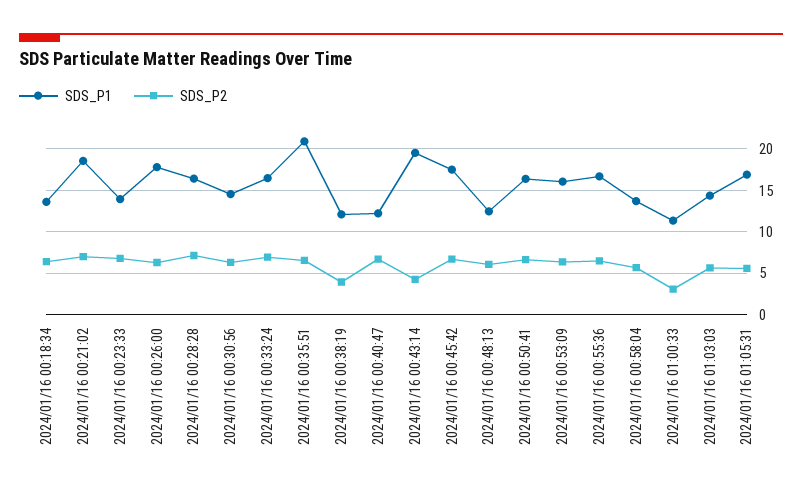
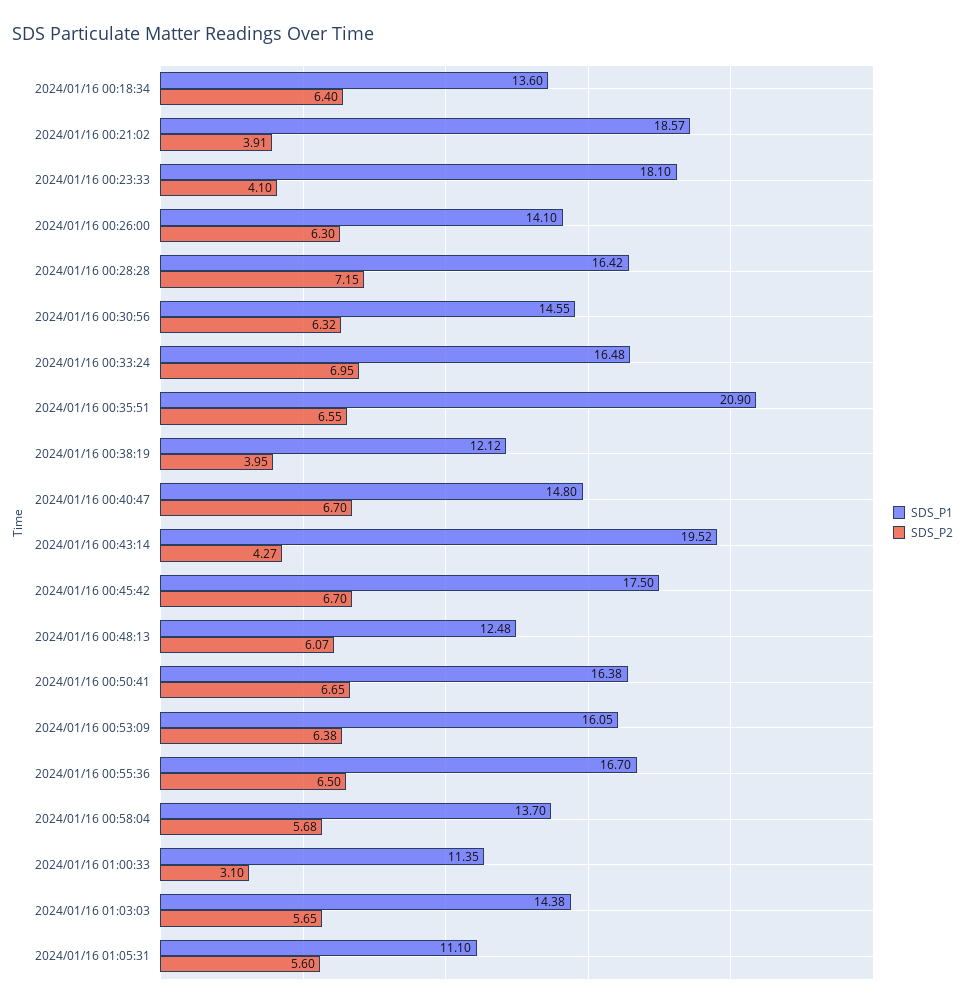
  {
    "SDS_P1": {
      "2024/01/16 00:18:34": 13.6,
      "2024/01/16 00:21:02": 18.57,
-     "2024/01/16 00:23:33": 14,
+     "2024/01/16 00:23:33": 18.1,
-     "2024/01/16 00:26:00": 18,
+     "2024/01/16 00:26:00": 14.1,
      "2024/01/16 00:28:28": 16.42,
      "2024/01/16 00:30:56": 14.55,
      "2024/01/16 00:33:24": 16.48,
      "2024/01/16 00:35:51": 20.9,
      "2024/01/16 00:38:19": 12.12,
-     "2024/01/16 00:40:47": 12,
+     "2024/01/16 00:40:47": 14.8,
      "2024/01/16 00:43:14": 19.52,
      "2024/01/16 00:45:42": 17.5,
      "2024/01/16 00:48:13": 12.48,
      "2024/01/16 00:50:41": 16.38,
      "2024/01/16 00:53:09": 16.05,
      "2024/01/16 00:55:36": 16.7,
      "2024/01/16 00:58:04": 13.7,
      "2024/01/16 01:00:33": 11.35,
      "2024/01/16 01:03:03": 14.38,
-     "2024/01/16 01:05:31": 17
+     "2024/01/16 01:05:31": 11.1
    },
    "SDS_P2": {
      "2024/01/16 00:18:34": 6.4,
-     "2024/01/16 00:21:02": 7,
+     "2024/01/16 00:21:02": 3.91,
-     "2024/01/16 00:23:33": 7,
+     "2024/01/16 00:23:33": 4.1,
      "2024/01/16 00:26:00": 6.3,
      "2024/01/16 00:28:28": 7.15,
      "2024/01/16 00:30:56": 6.32,
      "2024/01/16 00:33:24": 6.95,
      "2024/01/16 00:35:51": 6.55,
      "2024/01/16 00:38:19": 3.95,
      "2024/01/16 00:40:47": 6.7,
      "2024/01/16 00:43:14": 4.27,
      "2024/01/16 00:45:42": 6.7,
      "2024/01/16 00:48:13": 6.07,
      "2024/01/16 00:50:41": 6.65,
      "2024/01/16 00:53:09": 6.38,
      "2024/01/16 00:55:36": 6.5,
      "2024/01/16 00:58:04": 5.68,
      "2024/01/16 01:00:33": 3.1,
      "2024/01/16 01:03:03": 5.65,
      "2024/01/16 01:05:31": 5.6
    }
  }

